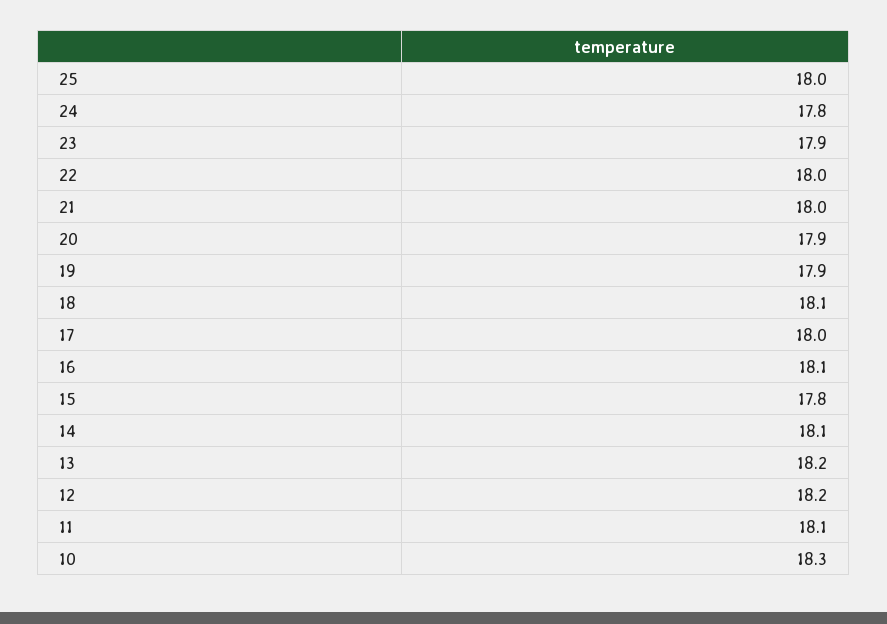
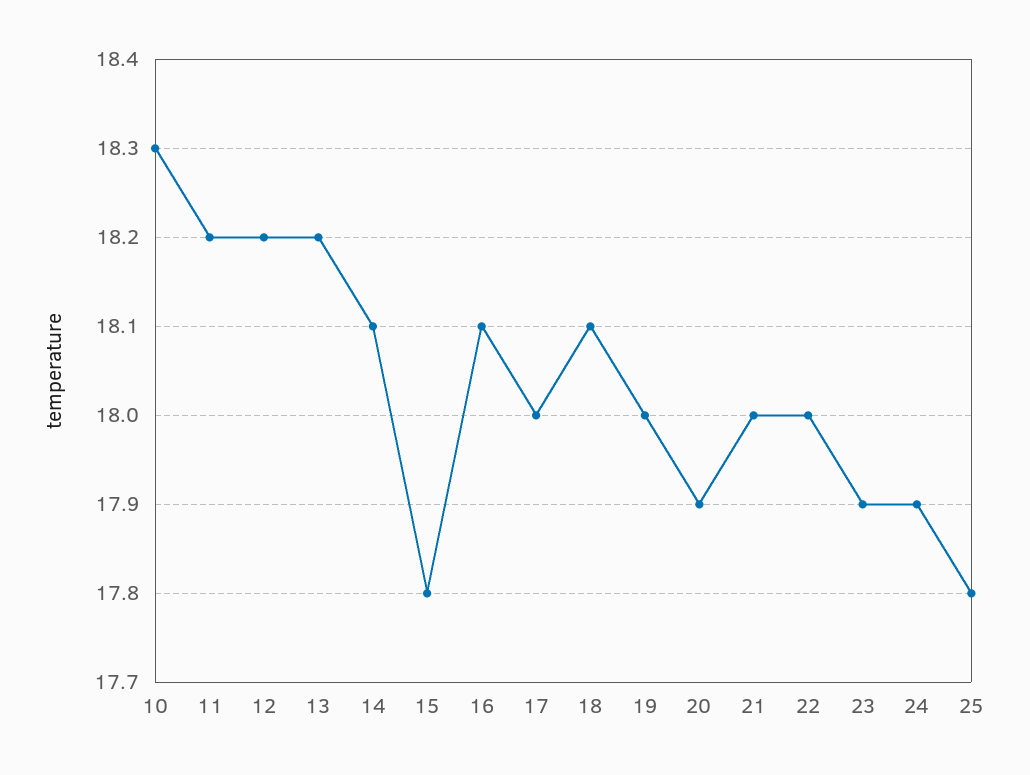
  {
-   "25": 18,
+   "25": 17.8,
-   "24": 17.8,
+   "24": 17.9,
    "23": 17.9,
    "22": 18,
    "21": 18,
    "20": 17.9,
-   "19": 17.9,
+   "19": 18,
    "18": 18.1,
    "17": 18,
    "16": 18.1,
    "15": 17.8,
    "14": 18.1,
    "13": 18.2,
    "12": 18.2,
-   "11": 18.1,
+   "11": 18.2,
    "10": 18.3
  }

